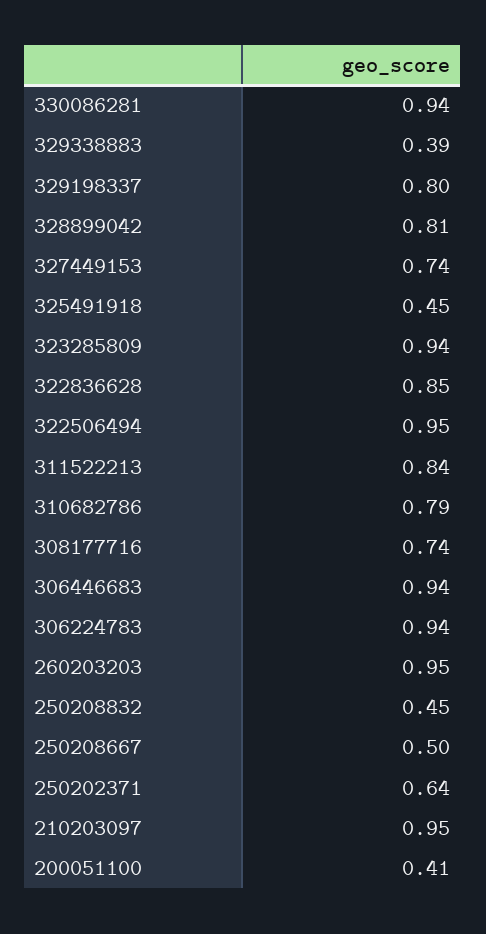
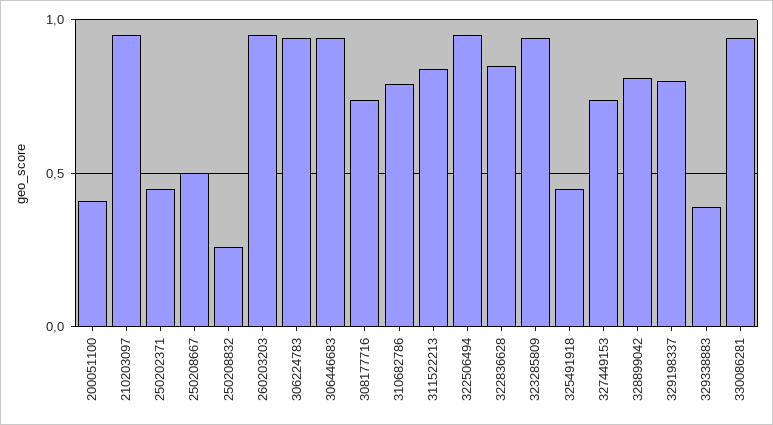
  {
    "330086281": 0.94,
    "329338883": 0.39,
    "329198337": 0.8,
    "328899042": 0.81,
    "327449153": 0.74,
    "325491918": 0.45,
    "323285809": 0.94,
    "322836628": 0.85,
    "322506494": 0.95,
    "311522213": 0.84,
    "310682786": 0.79,
    "308177716": 0.74,
    "306446683": 0.94,
    "306224783": 0.94,
    "260203203": 0.95,
-   "250208832": 0.45,
+   "250208832": 0.25,
    "250208667": 0.5,
-   "250202371": 0.64,
+   "250202371": 0.45,
    "210203097": 0.95,
    "200051100": 0.41
  }

